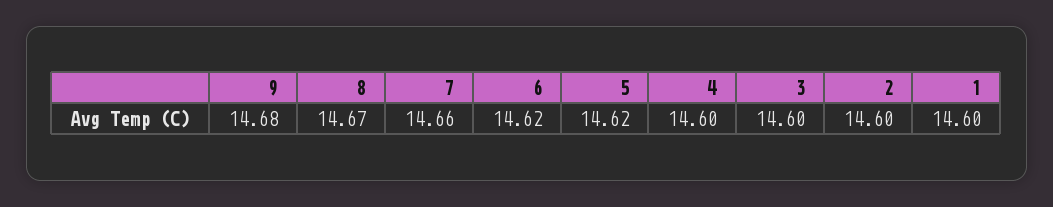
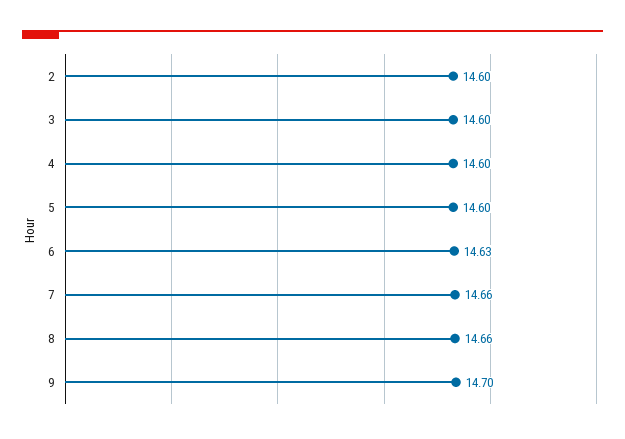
  {
-   "9": 14.68,
+   "9": 14.7,
-   "8": 14.67,
+   "8": 14.66,
    "7": 14.66,
-   "6": 14.62,
+   "6": 14.63,
-   "5": 14.62,
+   "5": 14.6,
    "4": 14.6,
    "3": 14.6,
-   "2": 14.6,
+   "2": 14.6
-   "1": 14.6
  }

